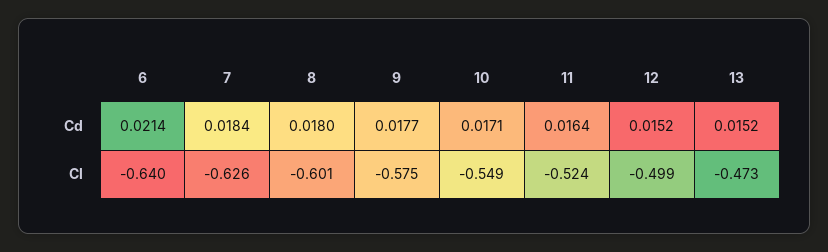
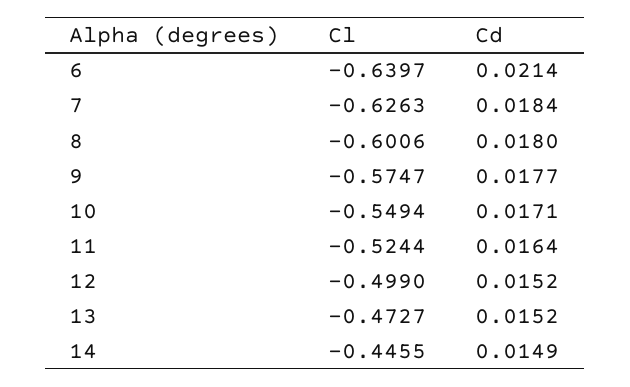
  {
    "6": {
      "Cd": 0.0214,
      "Cl": -0.6397
    },
    "7": {
      "Cd": 0.0184,
      "Cl": -0.6263
    },
    "8": {
      "Cd": 0.018,
      "Cl": -0.6006
    },
    "9": {
      "Cd": 0.0177,
      "Cl": -0.5747
    },
    "10": {
      "Cd": 0.0171,
      "Cl": -0.5494
    },
    "11": {
      "Cd": 0.0164,
      "Cl": -0.5244
    },
    "12": {
      "Cd": 0.0152,
      "Cl": -0.499
    },
    "13": {
      "Cd": 0.0152,
      "Cl": -0.4727
-   }
+   },
+   "14": {
+     "Cl": -0.4455,
+     "Cd": 0.0149
+   }
  }

